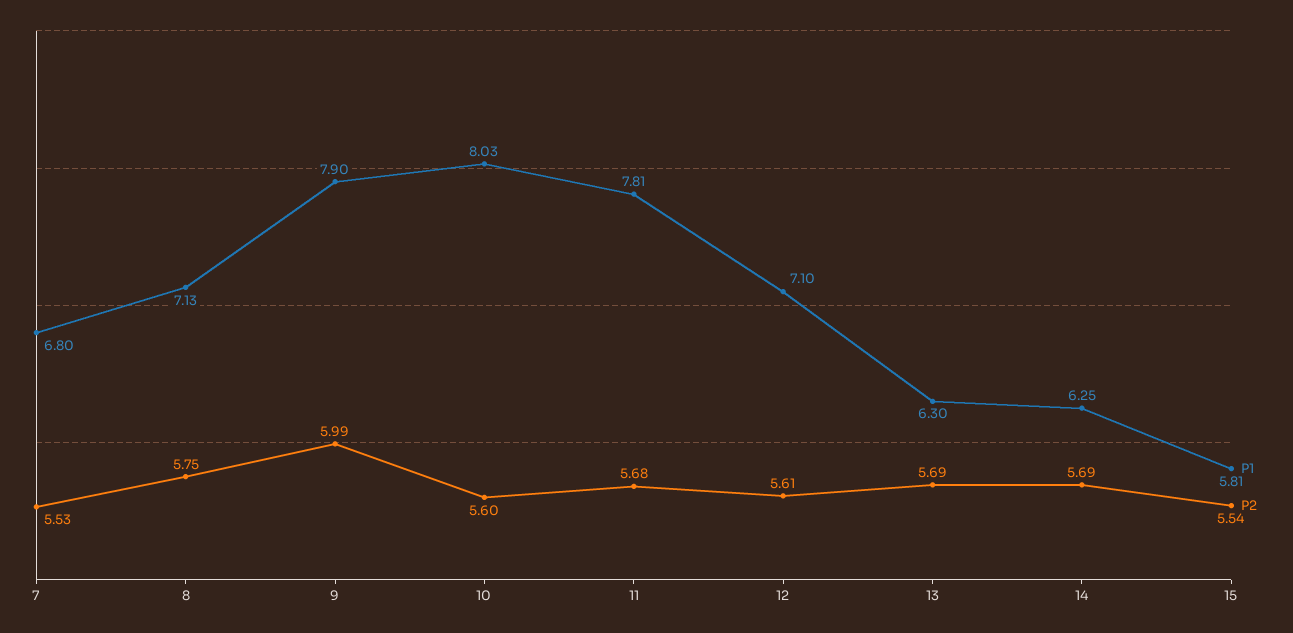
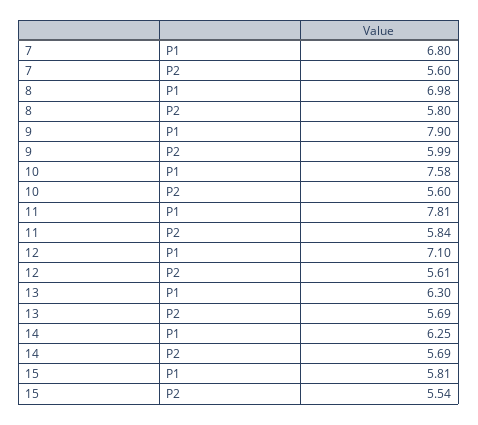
  {
    "P1": {
      "7": 6.8,
-     "8": 7.13,
+     "8": 6.98,
      "9": 7.9,
-     "10": 8.03,
+     "10": 7.58,
      "11": 7.81,
      "12": 7.1,
      "13": 6.3,
      "14": 6.25,
      "15": 5.81
    },
    "P2": {
-     "7": 5.53,
+     "7": 5.6,
-     "8": 5.75,
+     "8": 5.8,
      "9": 5.99,
      "10": 5.6,
-     "11": 5.68,
+     "11": 5.84,
      "12": 5.61,
      "13": 5.69,
      "14": 5.69,
      "15": 5.54
    }
  }

